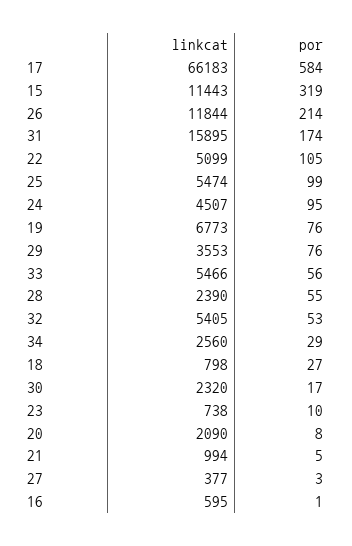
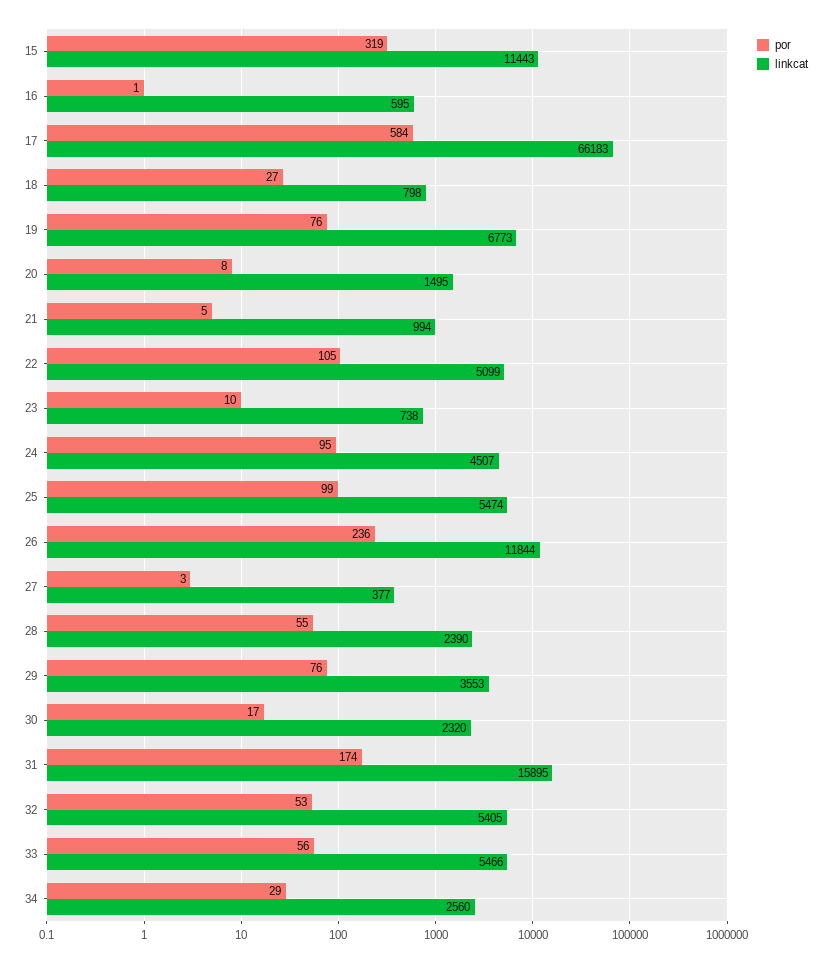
  {
    "linkcat": {
      "17": 66183,
      "15": 11443,
      "26": 11844,
      "31": 15895,
      "22": 5099,
      "25": 5474,
      "24": 4507,
      "19": 6773,
      "29": 3553,
      "33": 5466,
      "28": 2390,
      "32": 5405,
      "34": 2560,
      "18": 798,
      "30": 2320,
      "23": 738,
-     "20": 2090,
+     "20": 1495,
      "21": 994,
      "27": 377,
      "16": 595
    },
    "por": {
      "17": 584,
      "15": 319,
-     "26": 214,
+     "26": 236,
      "31": 174,
      "22": 105,
      "25": 99,
      "24": 95,
      "19": 76,
      "29": 76,
      "33": 56,
      "28": 55,
      "32": 53,
      "34": 29,
      "18": 27,
      "30": 17,
      "23": 10,
      "20": 8,
      "21": 5,
      "27": 3,
      "16": 1
    }
  }

